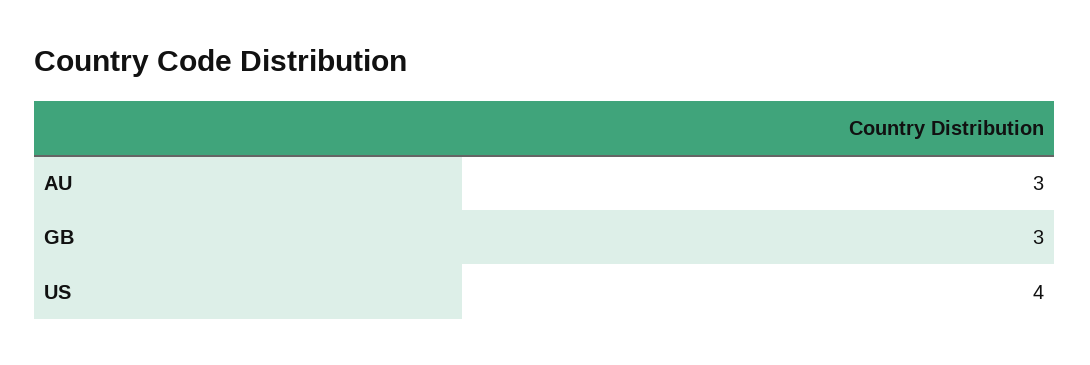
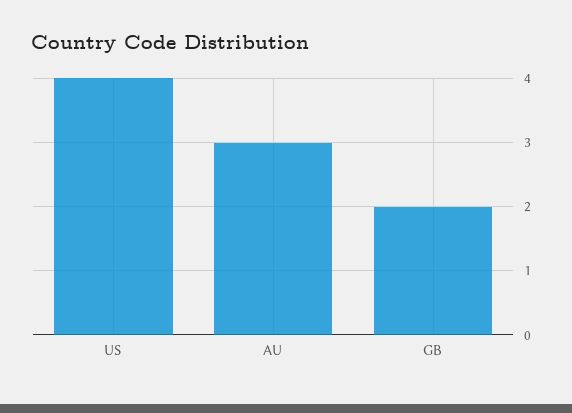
  {
    "AU": 3,
-   "GB": 3,
+   "GB": 2,
    "US": 4
  }

